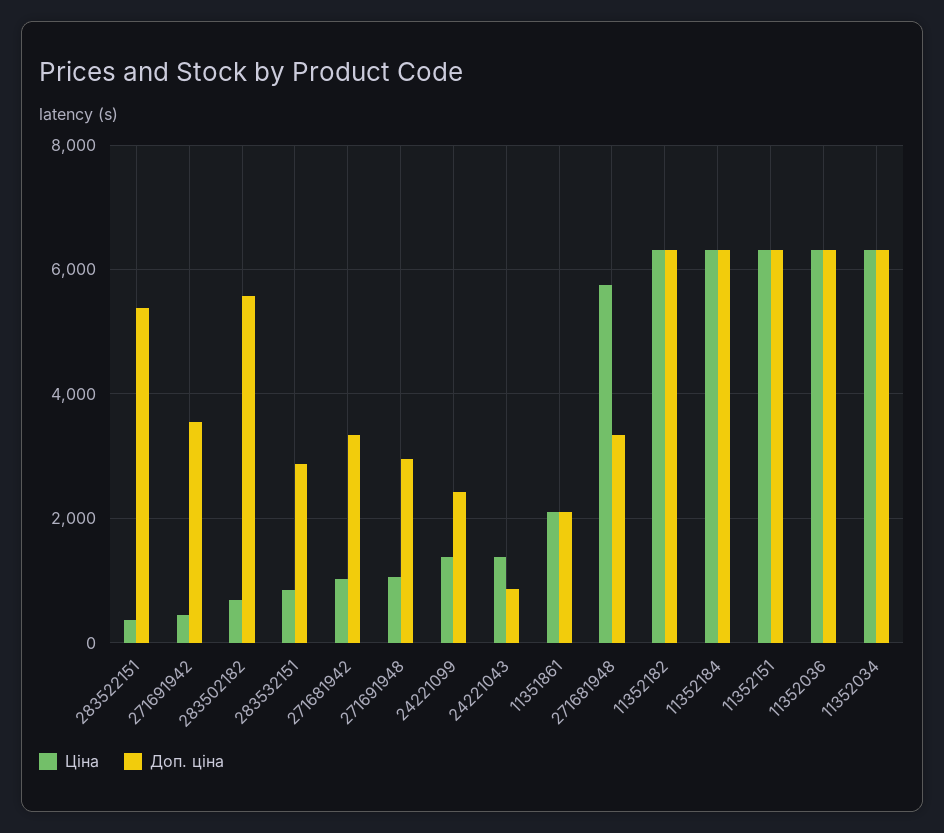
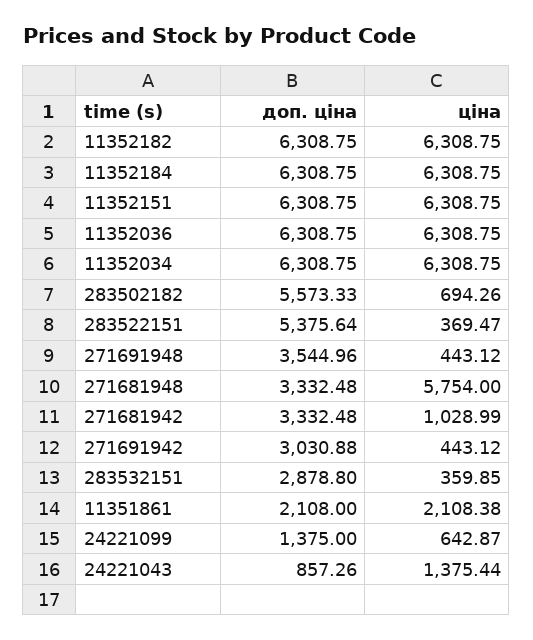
  {
    "Ціна": {
      "283522151": 369.47,
      "271691942": 443.12,
      "283502182": 694.26,
-     "283532151": 800,
+     "283532151": 359.85,
      "271681942": 1028.99,
-     "271691948": 1000,
+     "271691948": 443.12,
-     "24221099": 1400,
+     "24221099": 642.87,
      "24221043": 1375.44,
      "11351861": 2108.38,
      "271681948": 5754,
      "11352182": 6308.75,
      "11352184": 6308.75,
      "11352151": 6308.75,
      "11352036": 6308.75,
      "11352034": 6308.75
    },
    "Доп. ціна": {
      "283522151": 5375.64,
-     "271691942": 3600,
+     "271691942": 3030.88,
      "283502182": 5573.33,
      "283532151": 2878.8,
      "271681942": 3332.48,
-     "271691948": 3000,
+     "271691948": 3544.96,
-     "24221099": 2400,
+     "24221099": 1375,
      "24221043": 857.26,
      "11351861": 2108,
      "271681948": 3332.48,
      "11352182": 6308.75,
      "11352184": 6308.75,
      "11352151": 6308.75,
      "11352036": 6308.75,
      "11352034": 6308.75
    }
  }

